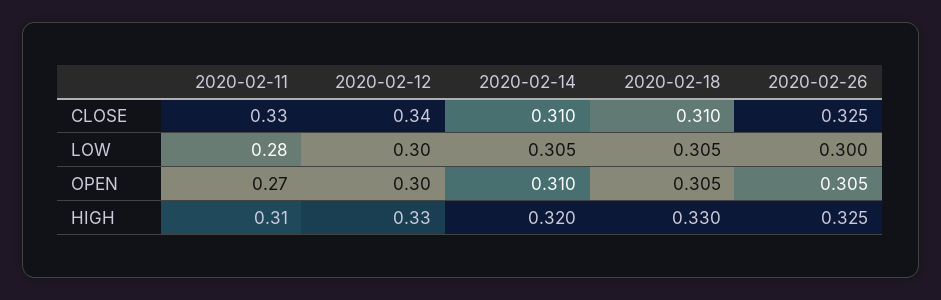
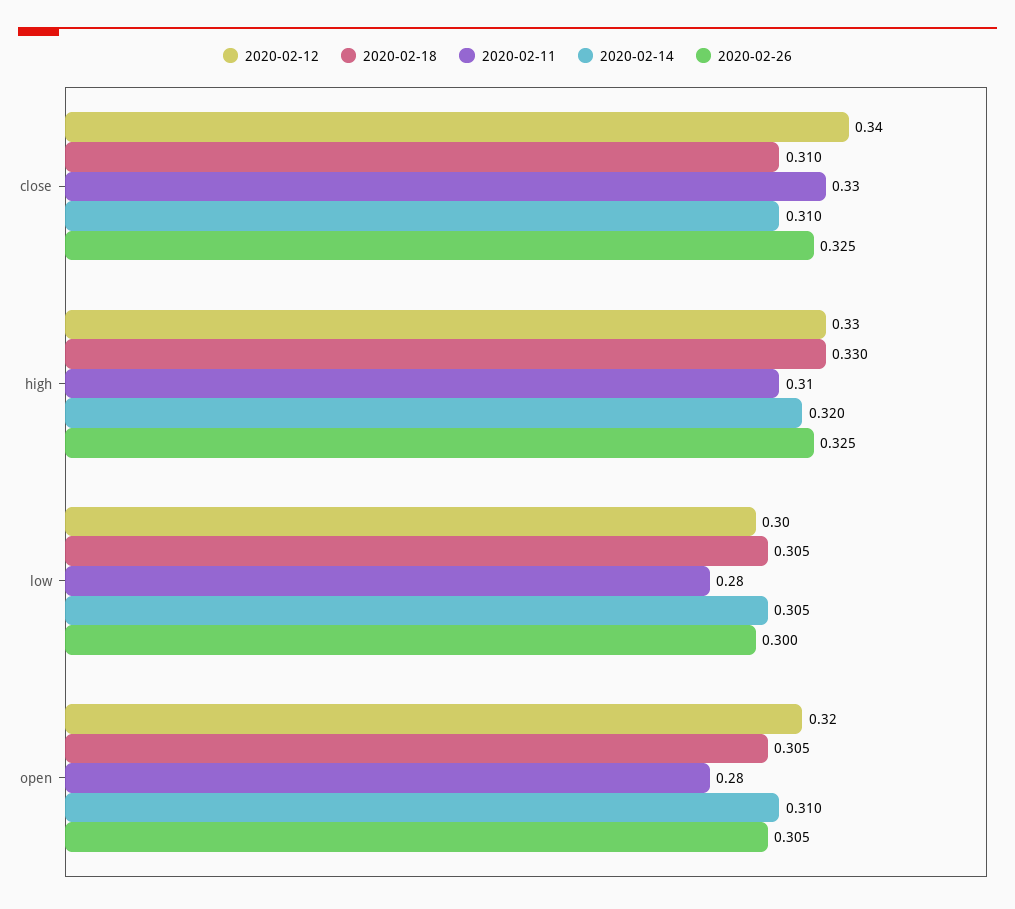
  {
    "2020-02-11": {
      "CLOSE": 0.33,
      "LOW": 0.28,
-     "OPEN": 0.27,
+     "OPEN": 0.28,
      "HIGH": 0.31
    },
    "2020-02-12": {
      "CLOSE": 0.34,
      "LOW": 0.3,
-     "OPEN": 0.3,
+     "OPEN": 0.32,
      "HIGH": 0.33
    },
    "2020-02-14": {
      "CLOSE": 0.31,
      "LOW": 0.305,
      "OPEN": 0.31,
      "HIGH": 0.32
    },
    "2020-02-18": {
      "CLOSE": 0.31,
      "LOW": 0.305,
      "OPEN": 0.305,
      "HIGH": 0.33
    },
    "2020-02-26": {
      "CLOSE": 0.325,
      "LOW": 0.3,
      "OPEN": 0.305,
      "HIGH": 0.325
    }
  }

